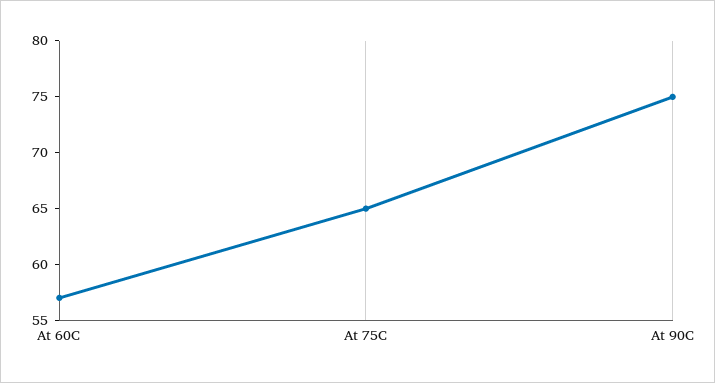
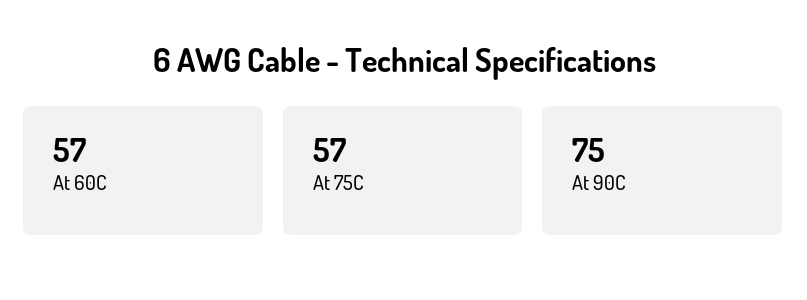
  {
    "At 60C": 57,
-   "At 75C": 65,
+   "At 75C": 57,
    "At 90C": 75
  }

